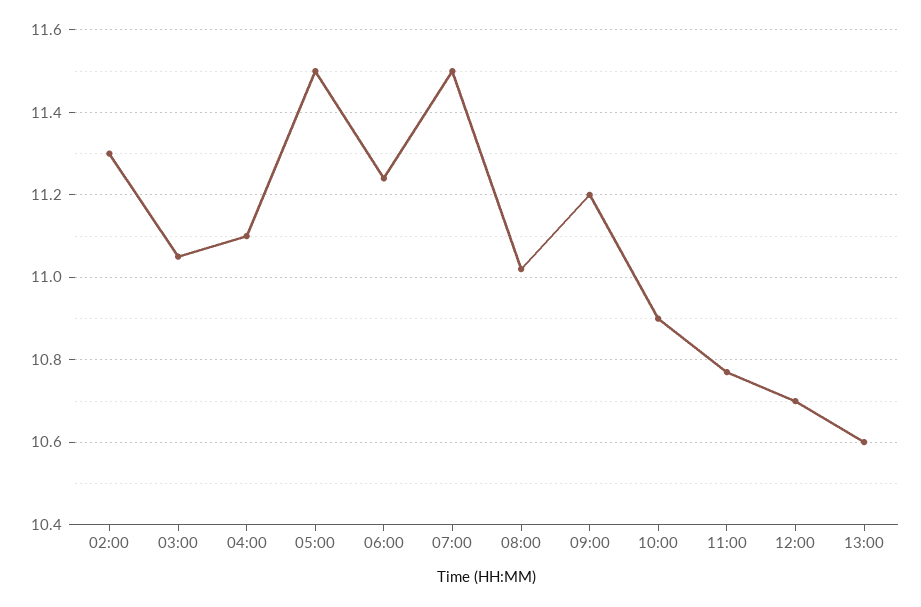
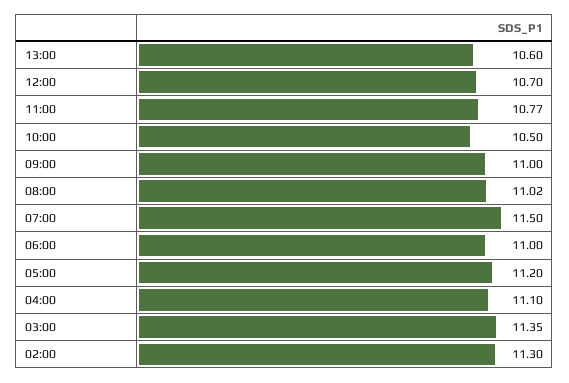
  {
    "02:00": 11.3,
-   "03:00": 11.05,
+   "03:00": 11.35,
    "04:00": 11.1,
-   "05:00": 11.5,
+   "05:00": 11.2,
-   "06:00": 11.25,
+   "06:00": 11,
    "07:00": 11.5,
    "08:00": 11.02,
-   "09:00": 11.2,
+   "09:00": 11,
-   "10:00": 10.9,
+   "10:00": 10.5,
    "11:00": 10.77,
    "12:00": 10.7,
    "13:00": 10.6
  }

